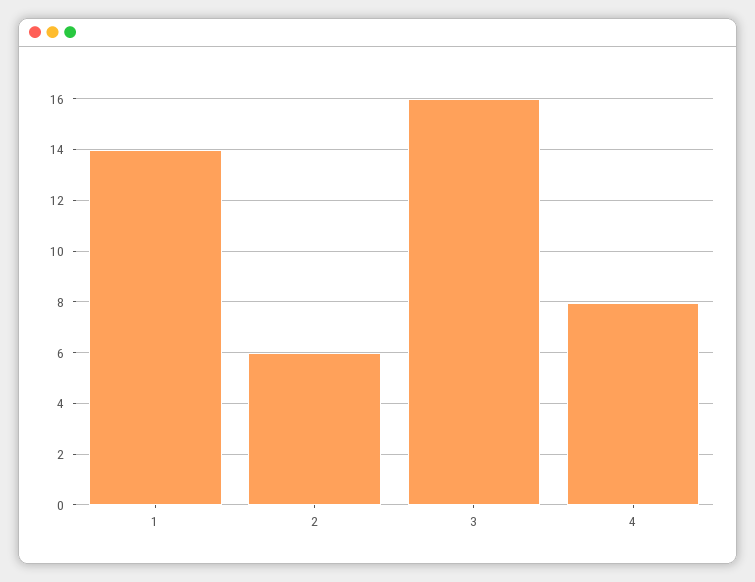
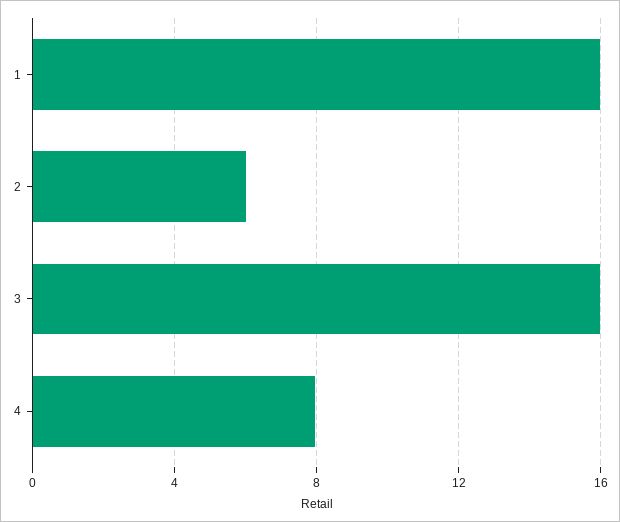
  {
-   "1": 14,
+   "1": 16,
    "2": 6,
    "3": 16,
    "4": 8
  }

